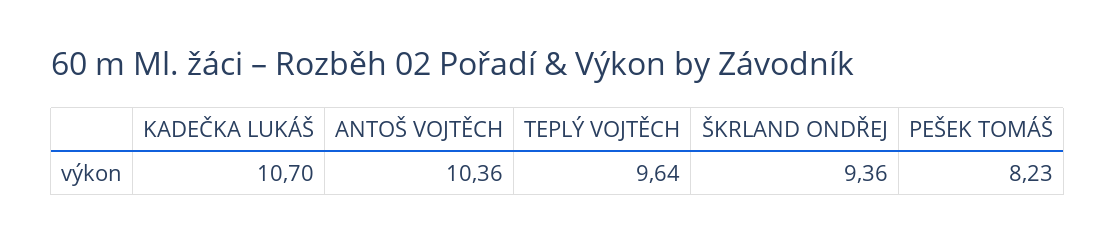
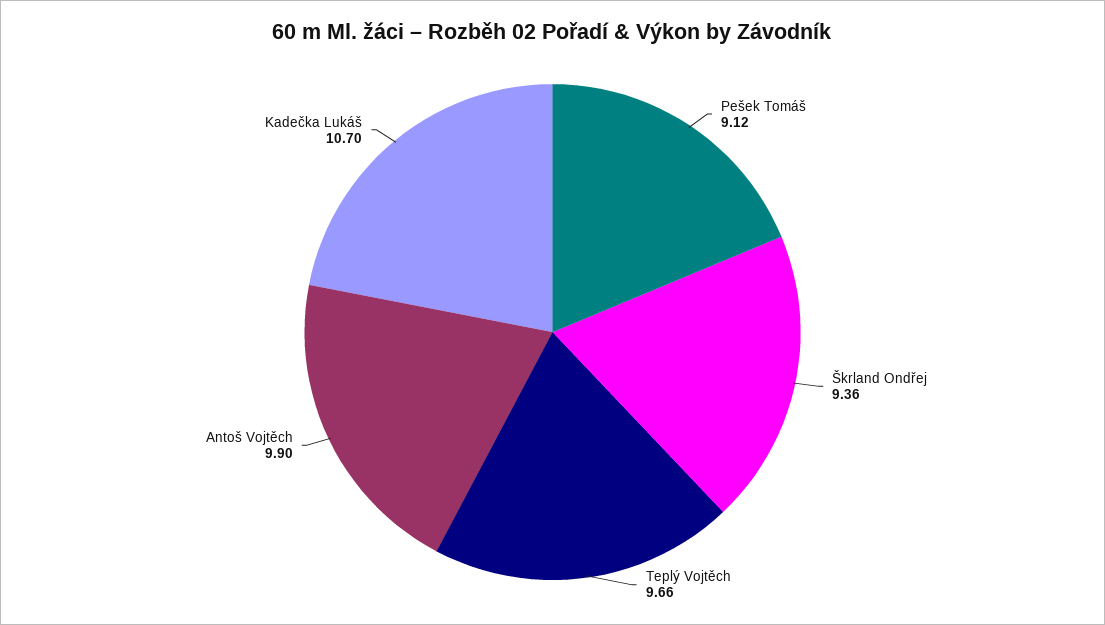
  {
    "KADEČKA LUKÁŠ": 10.7,
-   "ANTOŠ VOJTĚCH": 10.36,
+   "ANTOŠ VOJTĚCH": 9.9,
-   "TEPLÝ VOJTĚCH": 9.64,
+   "TEPLÝ VOJTĚCH": 9.66,
    "ŠKRLAND ONDŘEJ": 9.36,
-   "PEŠEK TOMÁŠ": 8.23
+   "PEŠEK TOMÁŠ": 9.12
  }

